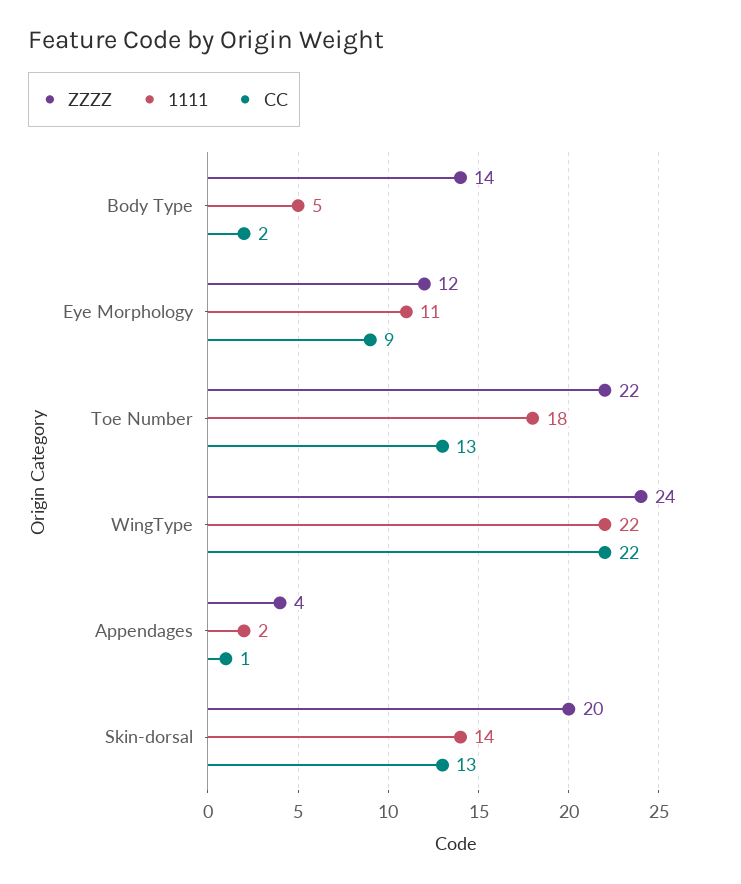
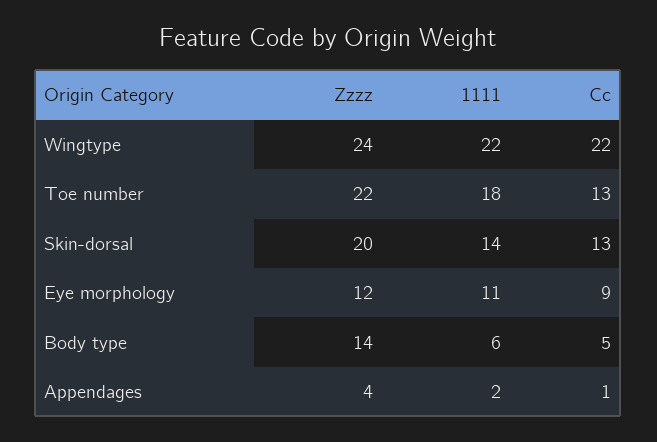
  {
    "ZZZZ": {
      "Body Type": 14,
      "Eye Morphology": 12,
      "Toe Number": 22,
      "WingType": 24,
      "Appendages": 4,
      "Skin-dorsal": 20
    },
    "1111": {
-     "Body Type": 5,
+     "Body Type": 6,
      "Eye Morphology": 11,
      "Toe Number": 18,
      "WingType": 22,
      "Appendages": 2,
      "Skin-dorsal": 14
    },
    "CC": {
-     "Body Type": 2,
+     "Body Type": 5,
      "Eye Morphology": 9,
      "Toe Number": 13,
      "WingType": 22,
      "Appendages": 1,
      "Skin-dorsal": 13
    }
  }

